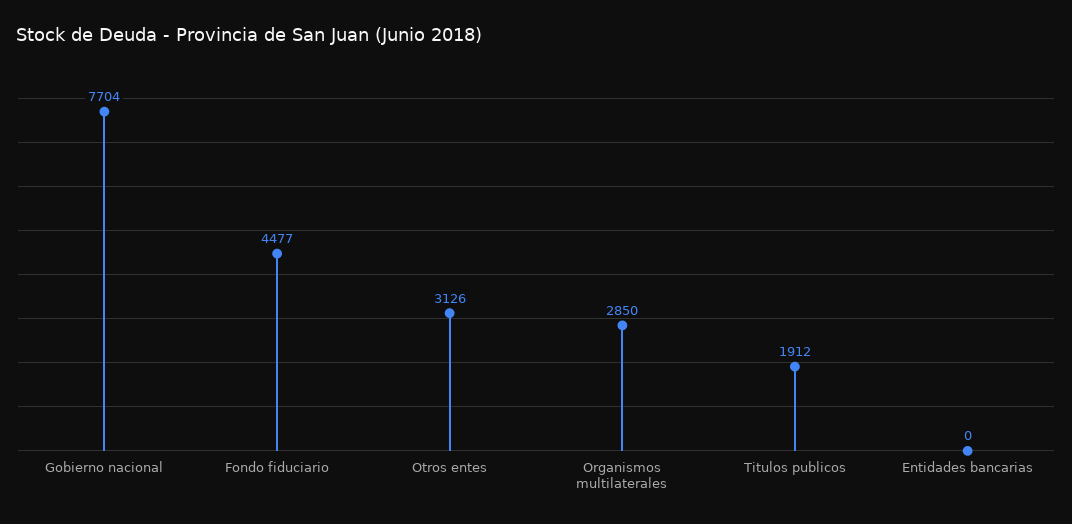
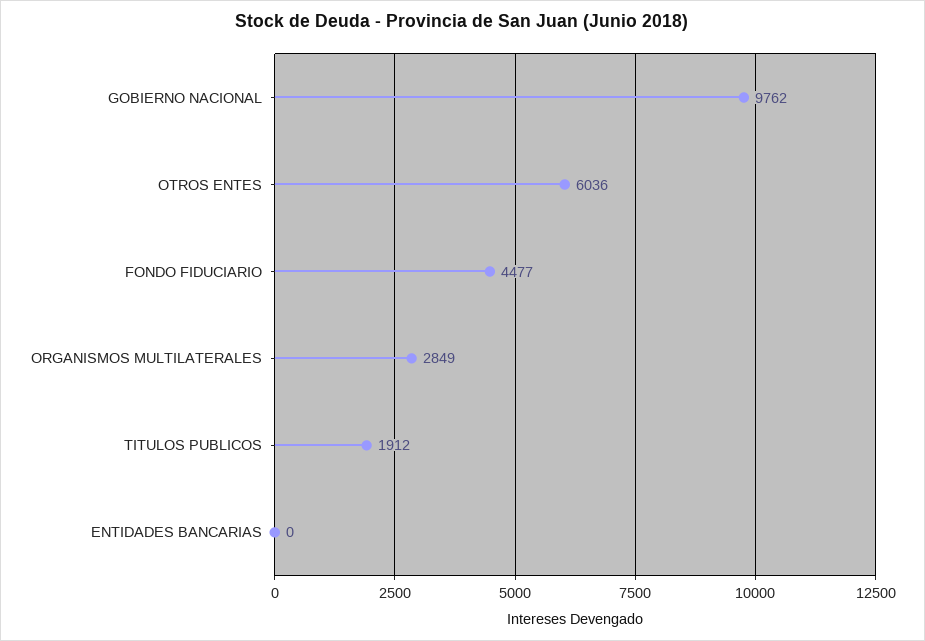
  {
-   "Gobierno nacional": 7704,
+   "Gobierno nacional": 9762,
    "Fondo fiduciario": 4477,
-   "Otros entes": 3126,
+   "Otros entes": 6036,
-   "Organismos multilaterales": 2850,
+   "Organismos multilaterales": 2849,
    "Titulos publicos": 1912,
    "Entidades bancarias": 0
  }

